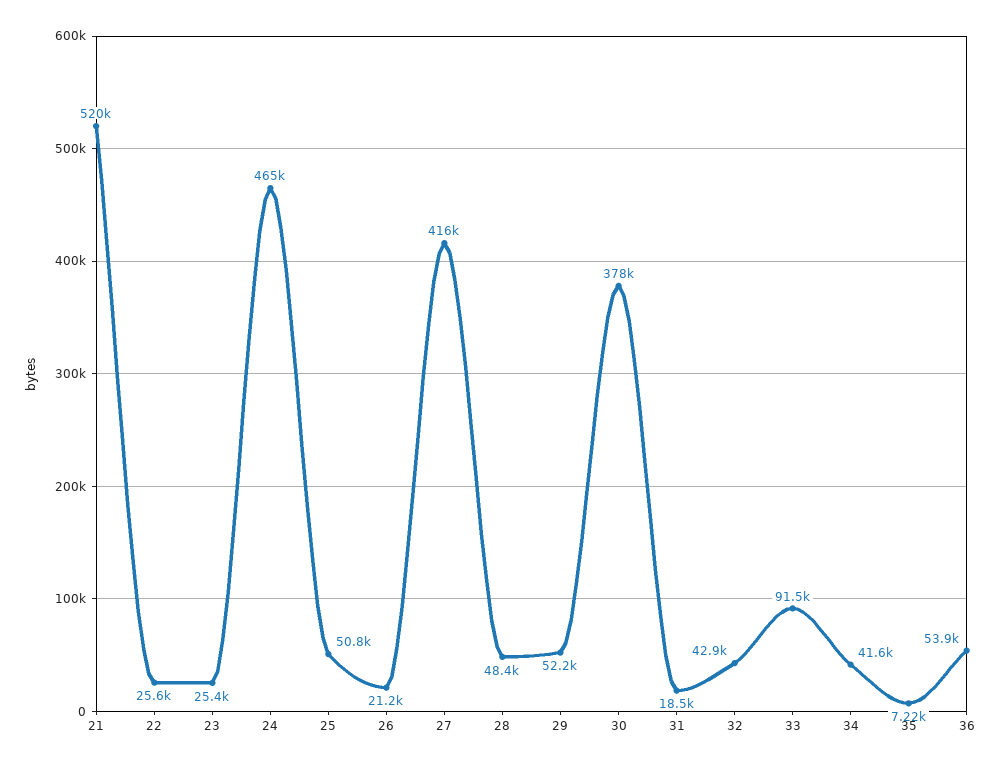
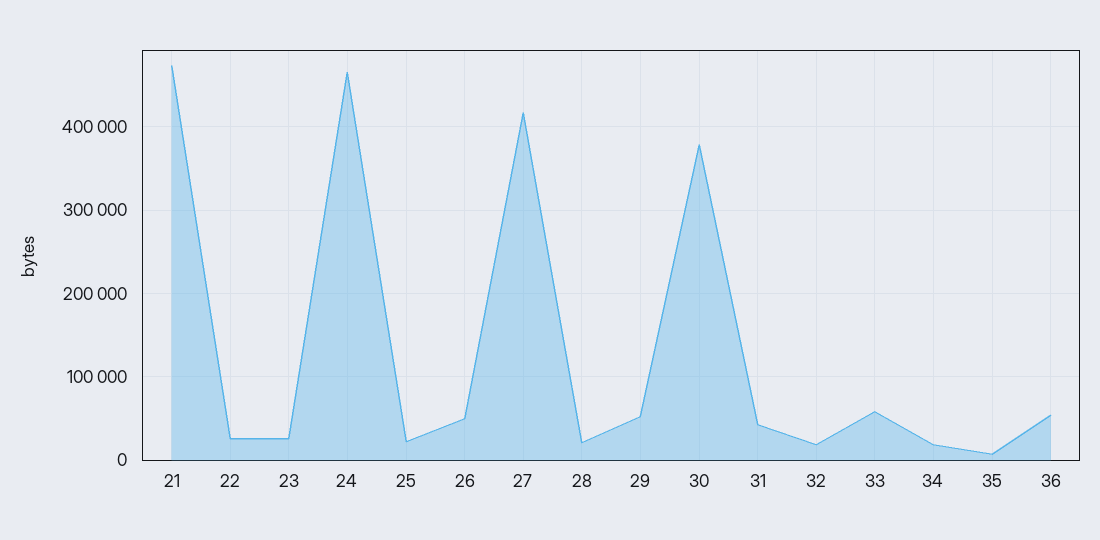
  {
-   "21": 520000,
+   "21": 470000,
    "22": 25600,
    "23": 25400,
    "24": 465000,
-   "25": 50800,
+   "25": 20000,
-   "26": 21200,
+   "26": 50000,
    "27": 416000,
-   "28": 48400,
+   "28": 20000,
    "29": 52200,
    "30": 378000,
-   "31": 18500,
+   "31": 40000,
-   "32": 42900,
+   "32": 20000,
-   "33": 91500,
+   "33": 60000,
-   "34": 41600,
+   "34": 20000,
    "35": 7220,
    "36": 53900
  }

